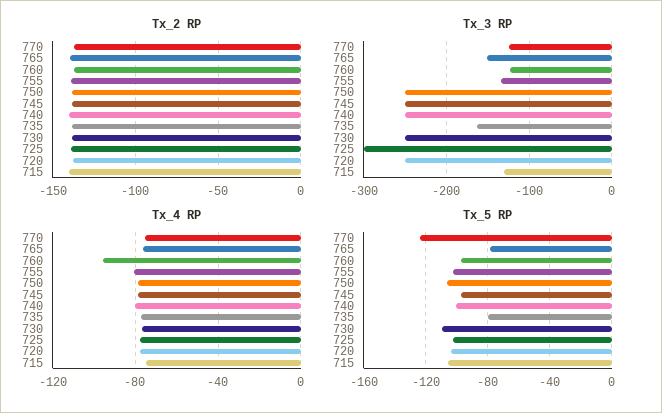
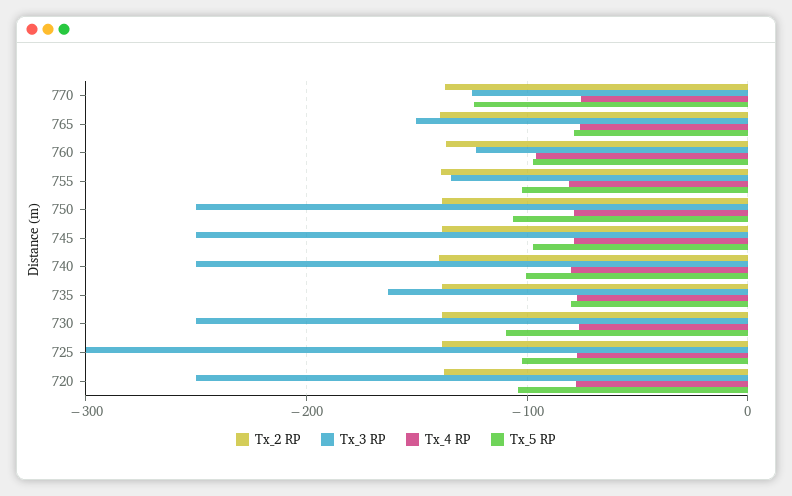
  {
    "Tx_2 RP": {
      "770": -135,
      "765": -140,
      "760": -135,
      "755": -140,
      "750": -140,
      "745": -140,
      "740": -140,
      "735": -140,
      "730": -140,
      "725": -140,
-     "720": -140,
+     "720": -140
-     "715": -140
    },
    "Tx_3 RP": {
      "770": -120,
      "765": -150,
      "760": -120,
      "755": -130,
      "750": -250,
      "745": -250,
      "740": -250,
      "735": -160,
      "730": -250,
      "725": -300,
-     "720": -250,
+     "720": -250
-     "715": -130
    },
    "Tx_4 RP": {
      "770": -75,
      "765": -75,
      "760": -95,
      "755": -80,
      "750": -80,
      "745": -80,
      "740": -80,
      "735": -75,
      "730": -75,
      "725": -80,
-     "720": -80,
+     "720": -80
-     "715": -75
    },
    "Tx_5 RP": {
      "770": -125,
      "765": -80,
      "760": -100,
      "755": -100,
      "750": -105,
      "745": -95,
      "740": -100,
      "735": -80,
      "730": -110,
      "725": -100,
-     "720": -105,
+     "720": -105
-     "715": -105
    }
  }

